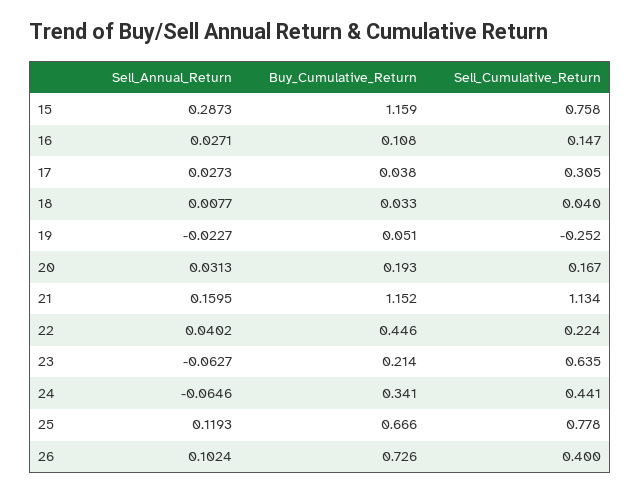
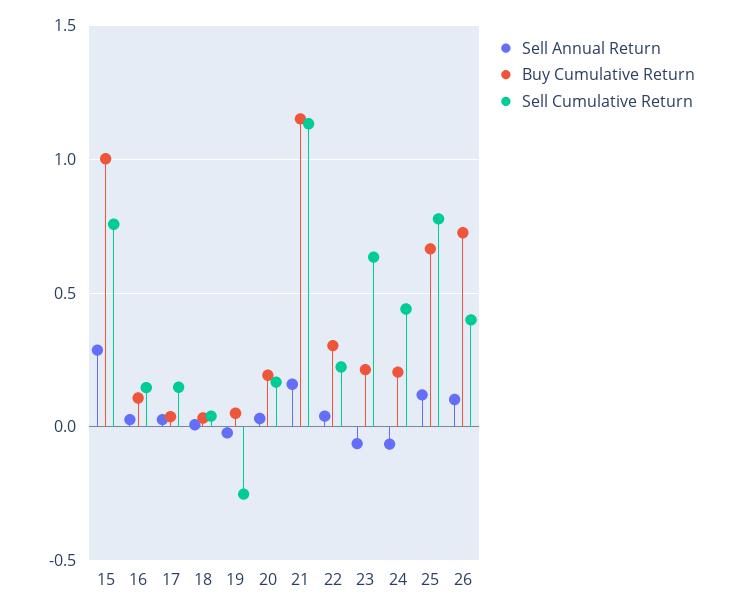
  {
    "Sell_Annual_Return": {
      "15": 0.2873,
      "16": 0.0271,
      "17": 0.0273,
      "18": 0.0077,
      "19": -0.0227,
      "20": 0.0313,
      "21": 0.1595,
      "22": 0.0402,
      "23": -0.0627,
      "24": -0.0646,
      "25": 0.1193,
      "26": 0.1024
    },
    "Buy_Cumulative_Return": {
-     "15": 1.159,
+     "15": 1,
      "16": 0.108,
      "17": 0.038,
      "18": 0.033,
      "19": 0.051,
      "20": 0.193,
      "21": 1.152,
-     "22": 0.446,
+     "22": 0.3,
      "23": 0.214,
-     "24": 0.341,
+     "24": 0.2,
      "25": 0.666,
      "26": 0.726
    },
    "Sell_Cumulative_Return": {
      "15": 0.758,
      "16": 0.147,
-     "17": 0.305,
+     "17": 0.15,
      "18": 0.04,
      "19": -0.252,
      "20": 0.167,
      "21": 1.134,
      "22": 0.224,
      "23": 0.635,
      "24": 0.441,
      "25": 0.778,
      "26": 0.4
    }
  }

